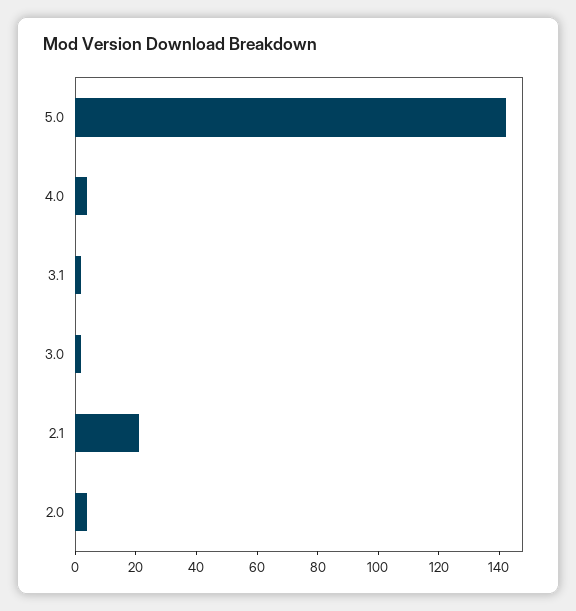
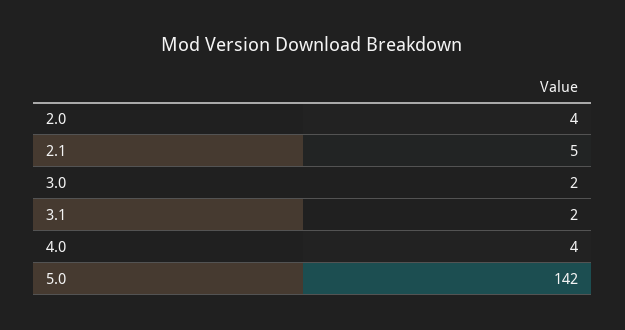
  {
    "5.0": 142,
    "4.0": 4,
    "3.1": 2,
    "3.0": 2,
-   "2.1": 20,
+   "2.1": 5,
    "2.0": 4
  }

